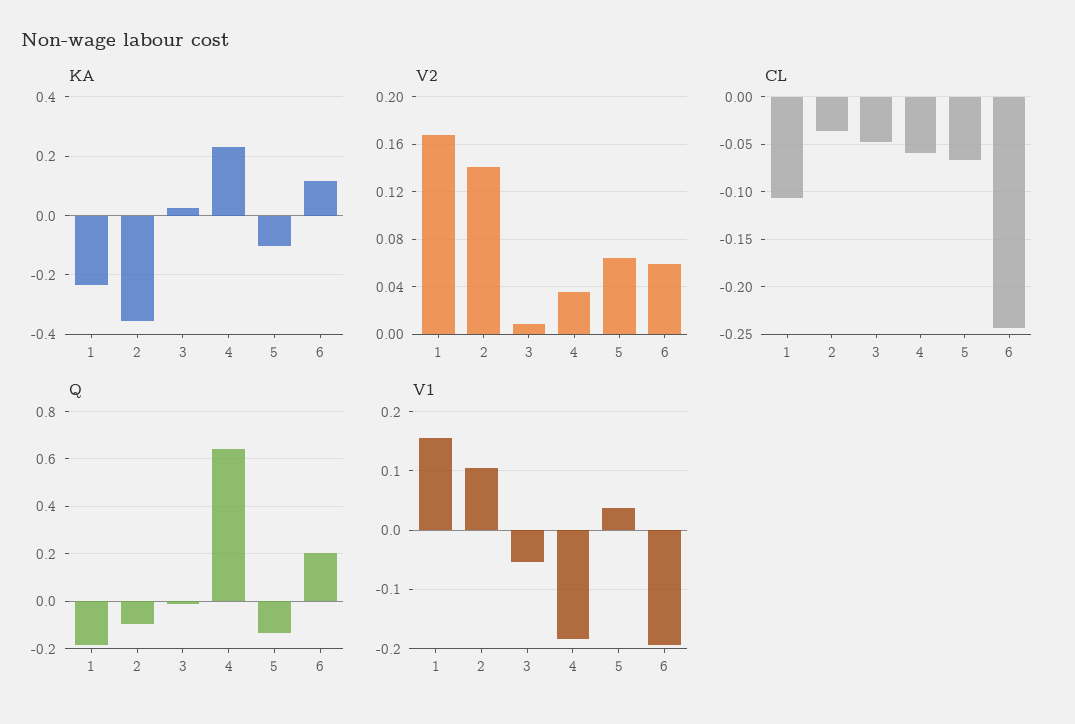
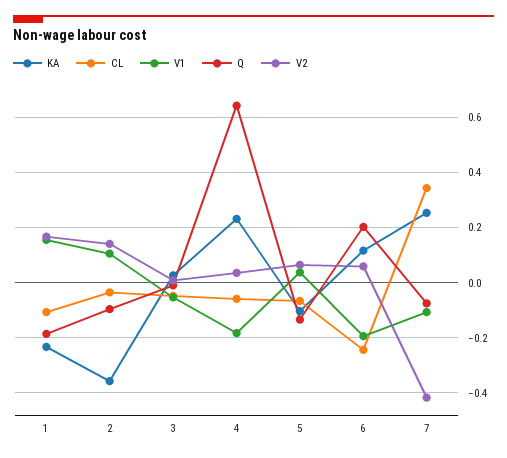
  {
    "KA": {
      "1": -0.225,
      "2": -0.35,
      "3": 0.025,
      "4": 0.225,
      "5": -0.1,
-     "6": 0.125
+     "6": 0.125,
+     "7": 0.25
    },
    "V2": {
      "1": 0.17,
      "2": 0.14,
      "3": 0.01,
      "4": 0.04,
      "5": 0.06,
-     "6": 0.06
+     "6": 0.06,
+     "7": -0.425
    },
    "CL": {
      "1": -0.11,
      "2": -0.04,
      "3": -0.05,
      "4": -0.06,
      "5": -0.07,
-     "6": -0.24
+     "6": -0.24,
+     "7": 0.35
    },
    "Q": {
      "1": -0.175,
      "2": -0.1,
      "3": 0,
      "4": 0.65,
      "5": -0.125,
-     "6": 0.2
+     "6": 0.2,
+     "7": -0.075
    },
    "V1": {
      "1": 0.16,
      "2": 0.1,
      "3": -0.06,
      "4": -0.18,
      "5": 0.04,
-     "6": -0.2
+     "6": -0.2,
+     "7": -0.1
    }
  }

